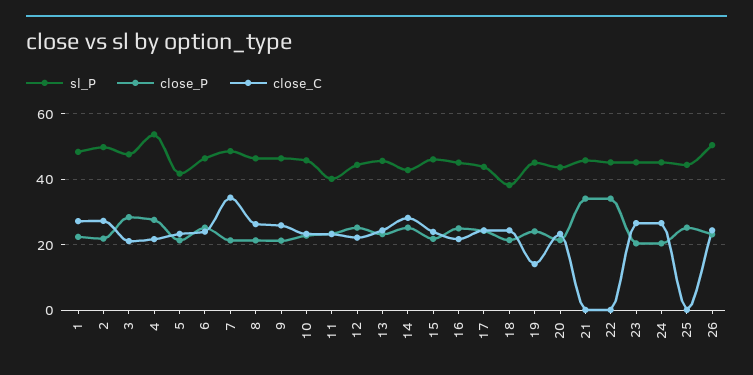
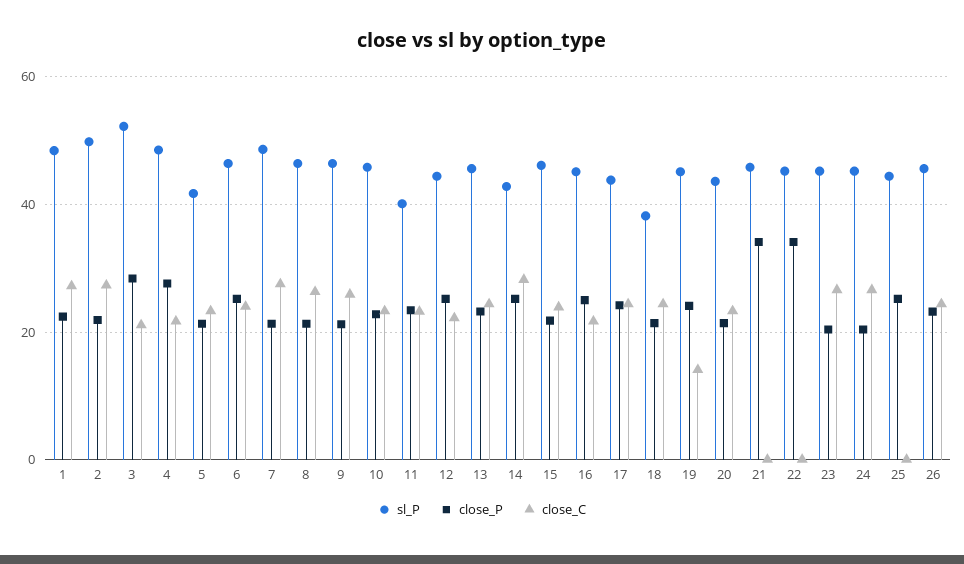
  {
    "sl_P": {
      "1": 48,
      "2": 50,
-     "3": 48,
+     "3": 52,
-     "4": 54,
+     "4": 48,
      "5": 42,
      "6": 46,
      "7": 48,
      "8": 46,
      "9": 46,
      "10": 46,
      "11": 40,
      "12": 44,
      "13": 46,
      "14": 42,
      "15": 46,
      "16": 46,
      "17": 44,
      "18": 38,
      "19": 46,
      "20": 44,
      "21": 46,
      "22": 46,
      "23": 46,
      "24": 46,
      "25": 44,
-     "26": 50
+     "26": 46
    },
    "close_P": {
      "1": 22,
      "2": 22,
      "3": 28,
      "4": 28,
      "5": 22,
      "6": 26,
      "7": 22,
      "8": 22,
      "9": 22,
      "10": 22,
      "11": 24,
      "12": 26,
      "13": 24,
      "14": 26,
      "15": 22,
      "16": 26,
      "17": 24,
      "18": 22,
      "19": 24,
      "20": 22,
      "21": 34,
      "22": 34,
      "23": 20,
      "24": 20,
      "25": 26,
      "26": 24
    },
    "close_C": {
      "1": 28,
      "2": 28,
      "3": 22,
      "4": 22,
      "5": 24,
      "6": 24,
-     "7": 34,
+     "7": 28,
      "8": 26,
      "9": 26,
      "10": 24,
      "11": 24,
      "12": 22,
      "13": 24,
      "14": 28,
      "15": 24,
      "16": 22,
      "17": 24,
      "18": 24,
      "19": 14,
      "20": 24,
      "21": 0,
      "22": 0,
      "23": 26,
      "24": 26,
      "25": 0,
      "26": 24
    }
  }

